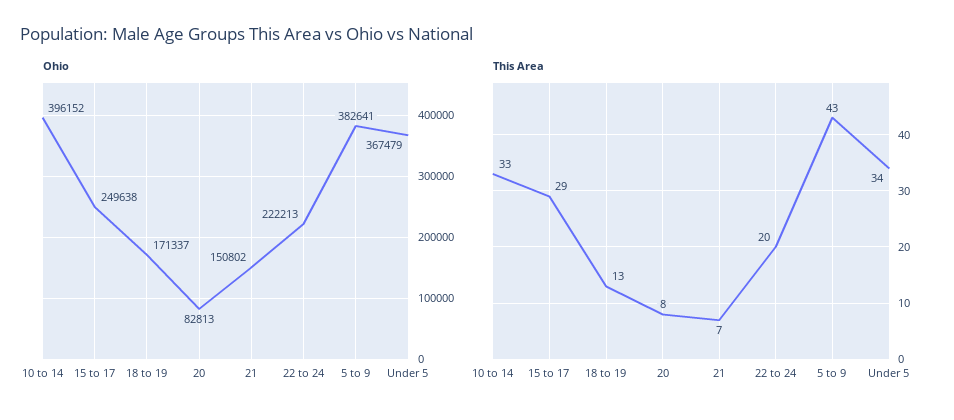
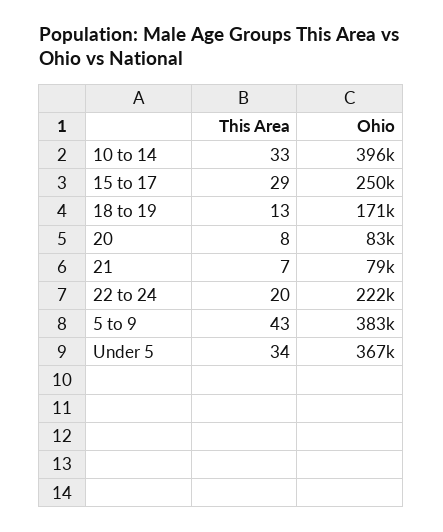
  {
    "Ohio": {
      "10 to 14": 396152,
      "15 to 17": 249638,
      "18 to 19": 171337,
      "20": 82813,
-     "21": 150802,
+     "21": 79000,
      "22 to 24": 222213,
      "5 to 9": 382641,
      "Under 5": 367479
    },
    "This Area": {
      "10 to 14": 33,
      "15 to 17": 29,
      "18 to 19": 13,
      "20": 8,
      "21": 7,
      "22 to 24": 20,
      "5 to 9": 43,
      "Under 5": 34
    }
  }

